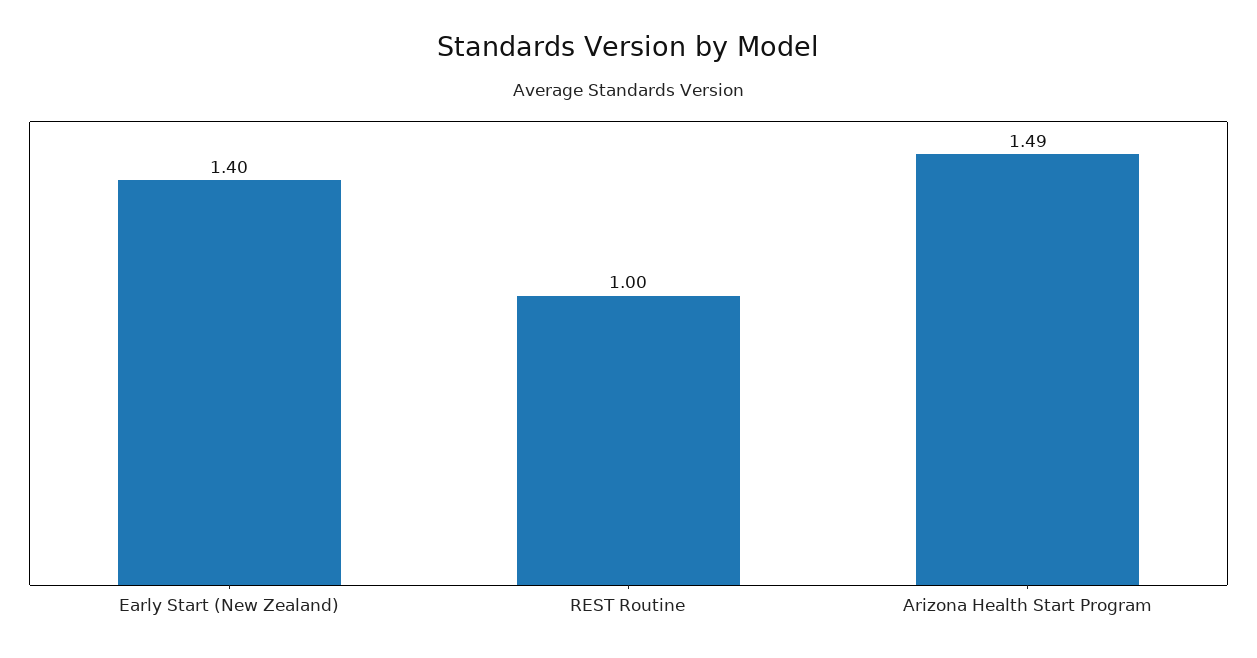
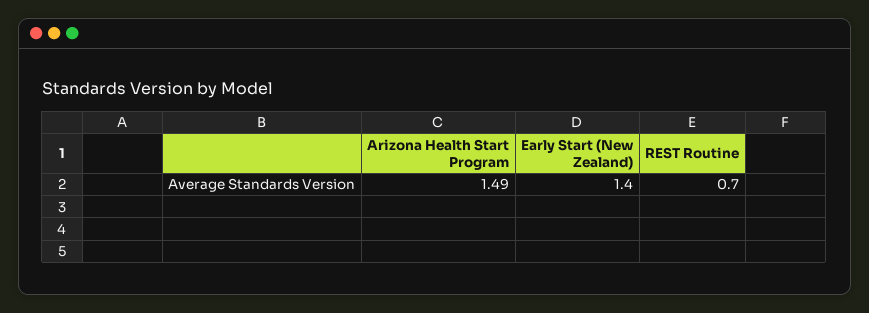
  {
    "Early Start (New Zealand)": 1.4,
-   "REST Routine": 1,
+   "REST Routine": 0.7,
    "Arizona Health Start Program": 1.49
  }

